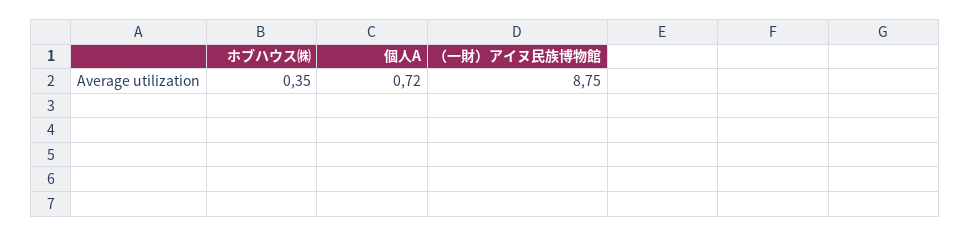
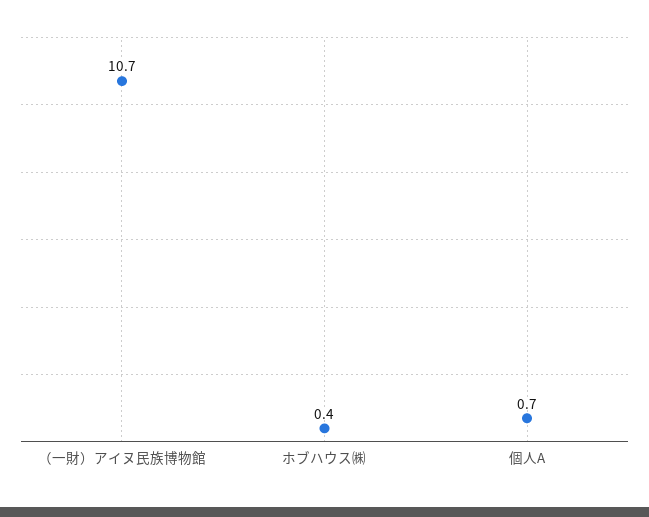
  {
    "ホブハウス㈱": 0.35,
    "個人A": 0.72,
-   "（一財）アイヌ民族博物館": 8.75
+   "（一財）アイヌ民族博物館": 10.7
  }

